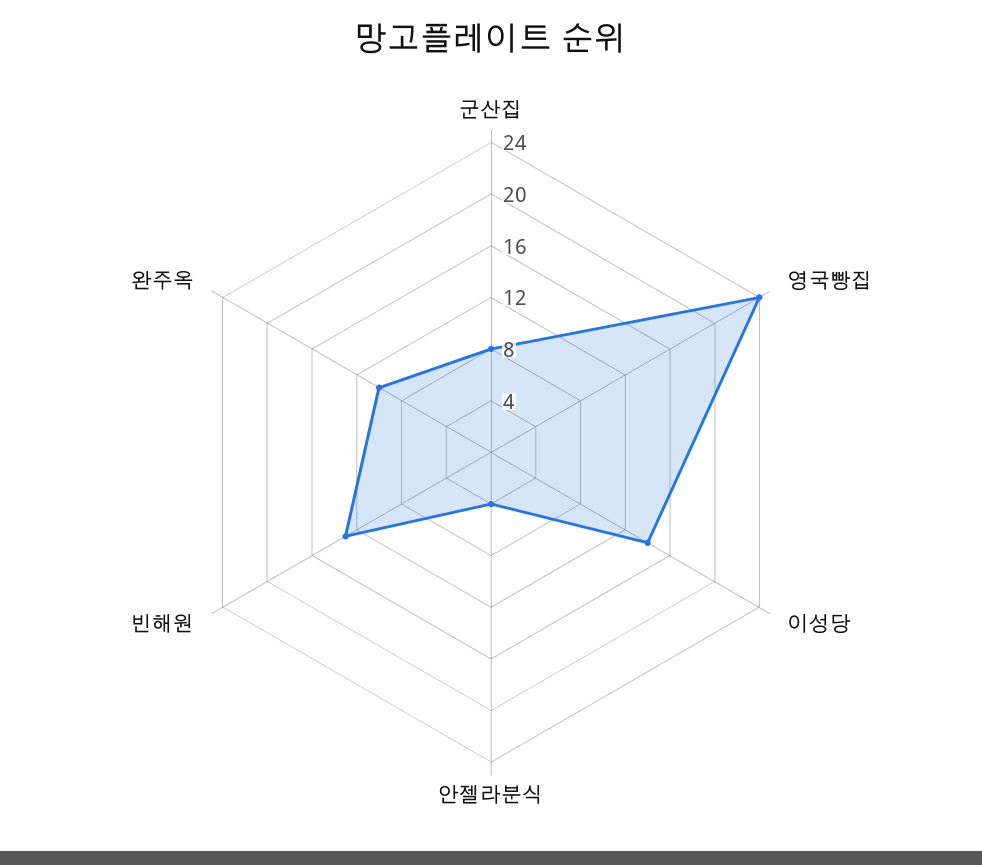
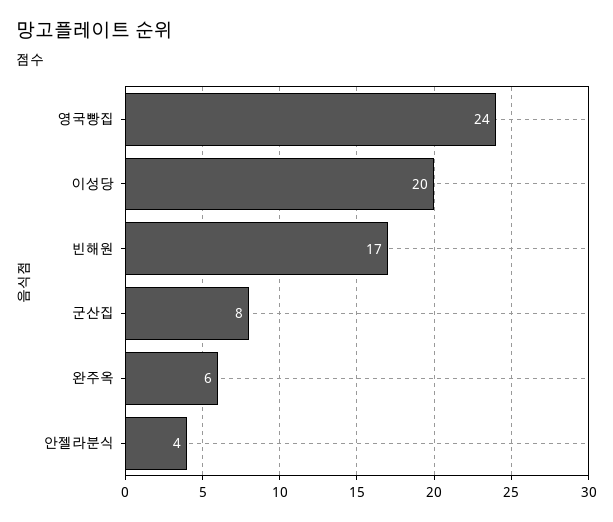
  {
    "군산집": 8,
    "영국빵집": 24,
-   "이성당": 14,
+   "이성당": 20,
    "안젤라분식": 4,
-   "빈해원": 13,
+   "빈해원": 17,
-   "완주옥": 10
+   "완주옥": 6
  }

